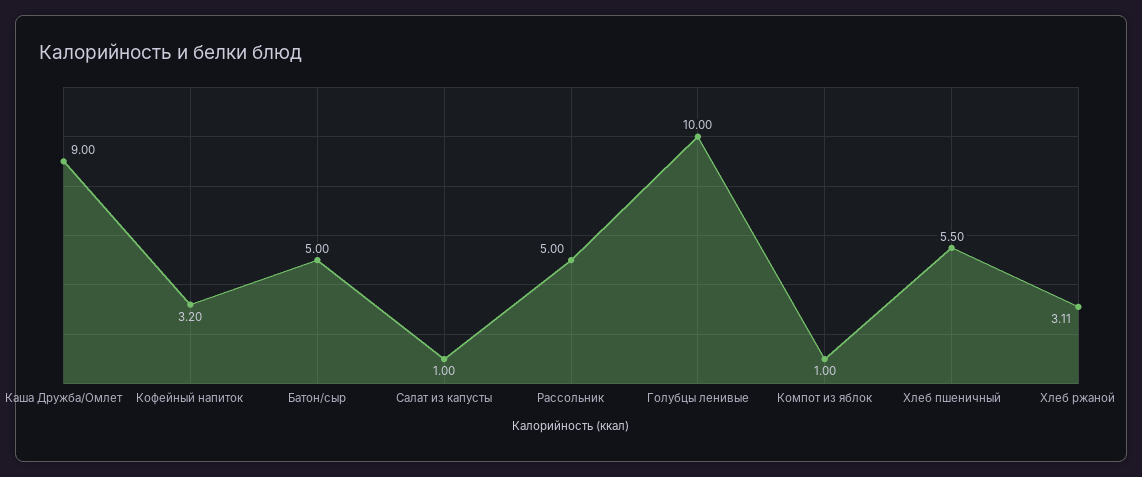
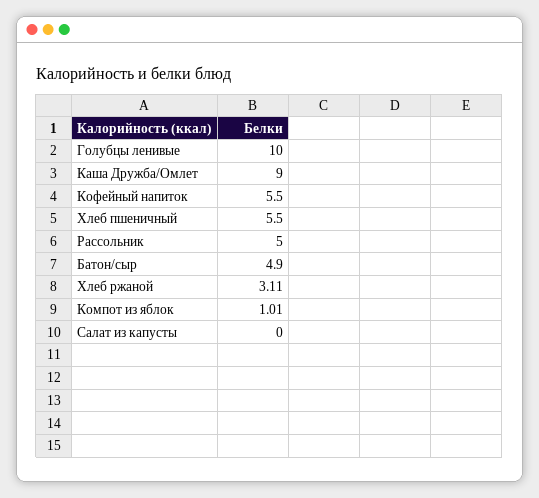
  {
    "Каша Дружба/Омлет": 9,
-   "Кофейный напиток": 3.2,
+   "Кофейный напиток": 5.5,
-   "Батон/сыр": 5,
+   "Батон/сыр": 4.9,
-   "Салат из капусты": 1,
+   "Салат из капусты": 0,
    "Рассольник": 5,
    "Голубцы ленивые": 10,
-   "Компот из яблок": 1,
+   "Компот из яблок": 1.01,
    "Хлеб пшеничный": 5.5,
    "Хлеб ржаной": 3.11
  }

